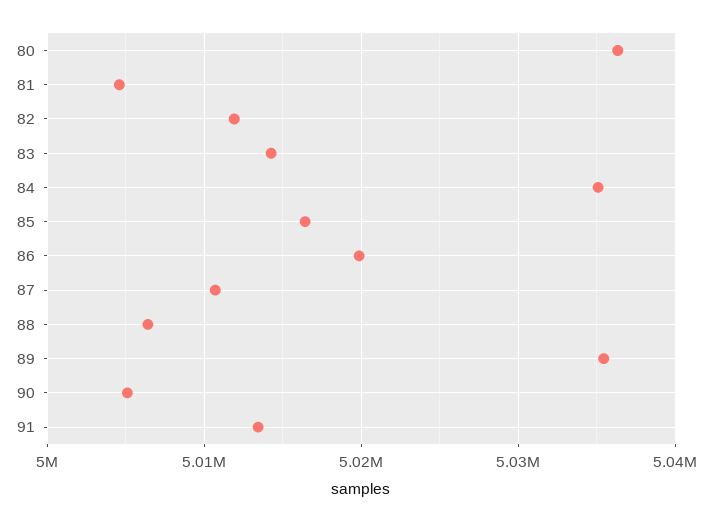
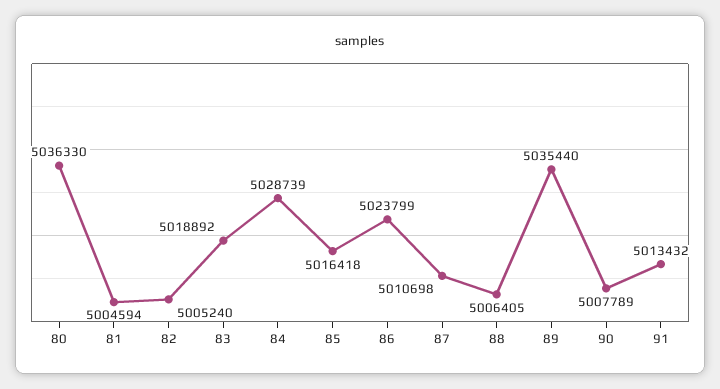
  {
    "80": 5036330,
    "81": 5004594,
-   "82": 5012000,
+   "82": 5005240,
-   "83": 5014000,
+   "83": 5018892,
-   "84": 5035000,
+   "84": 5028739,
    "85": 5016418,
-   "86": 5020000,
+   "86": 5023799,
    "87": 5010698,
    "88": 5006405,
    "89": 5035440,
-   "90": 5005000,
+   "90": 5007789,
    "91": 5013432
  }

